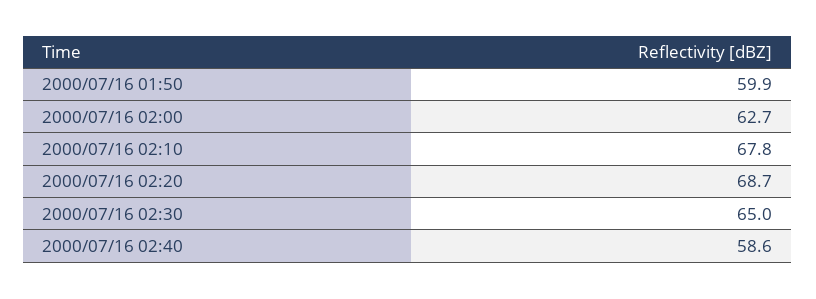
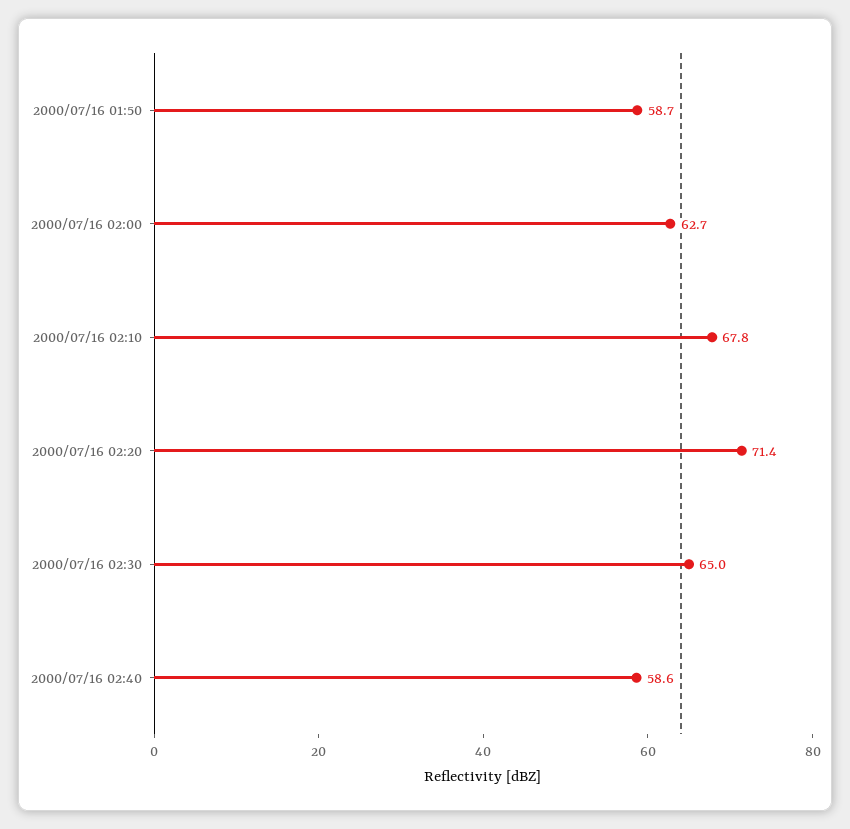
  {
-   "2000/07/16 01:50": 59.9,
+   "2000/07/16 01:50": 58.7,
    "2000/07/16 02:00": 62.7,
    "2000/07/16 02:10": 67.8,
-   "2000/07/16 02:20": 68.7,
+   "2000/07/16 02:20": 71.4,
    "2000/07/16 02:30": 65,
    "2000/07/16 02:40": 58.6
  }

